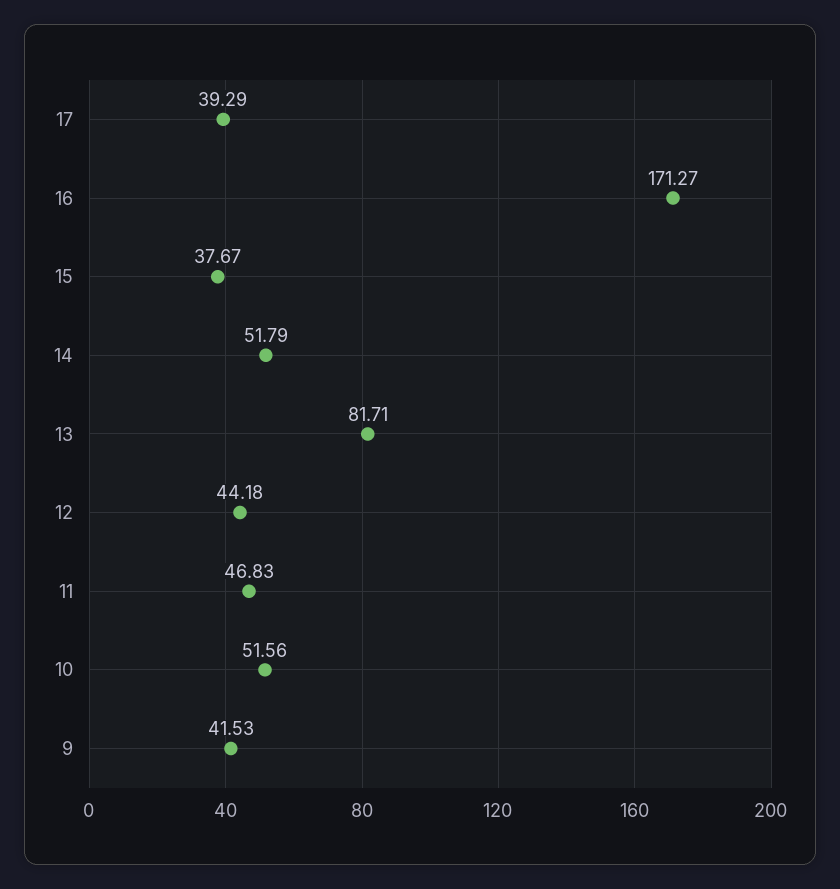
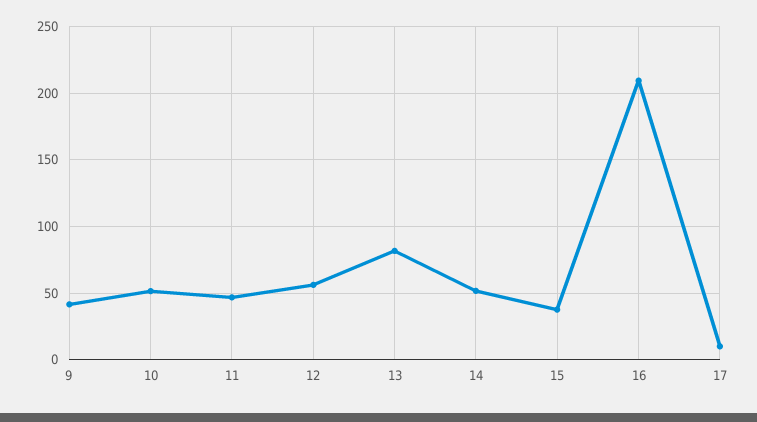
  {
-   "17": 39.29,
+   "17": 10,
-   "16": 171.27,
+   "16": 210,
    "15": 37.67,
    "14": 51.79,
    "13": 81.71,
-   "12": 44.18,
+   "12": 55,
    "11": 46.83,
    "10": 51.56,
    "9": 41.53
  }

